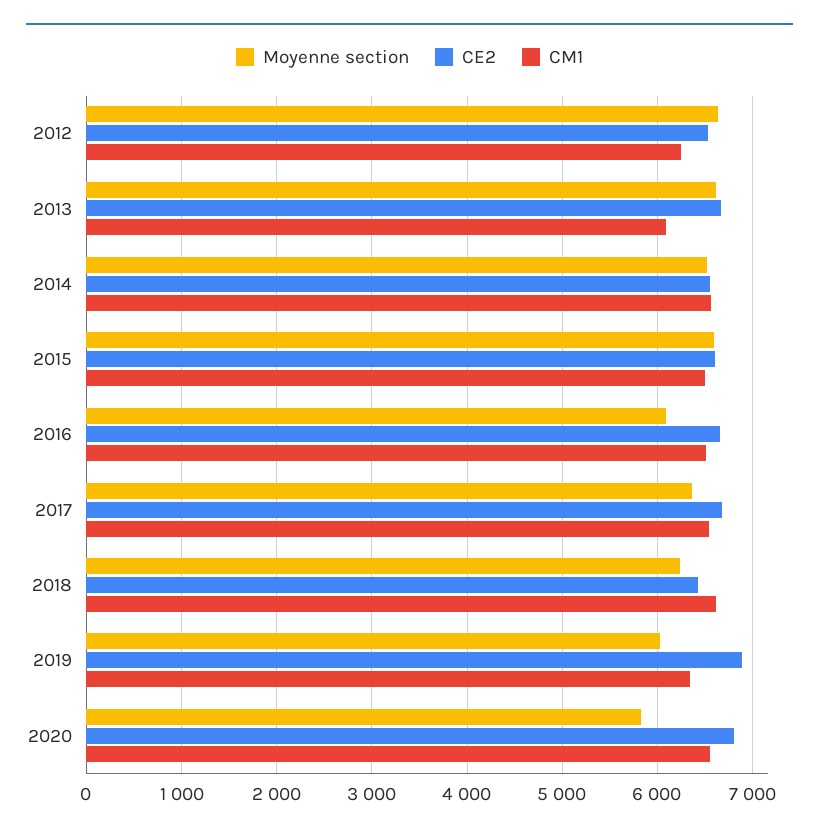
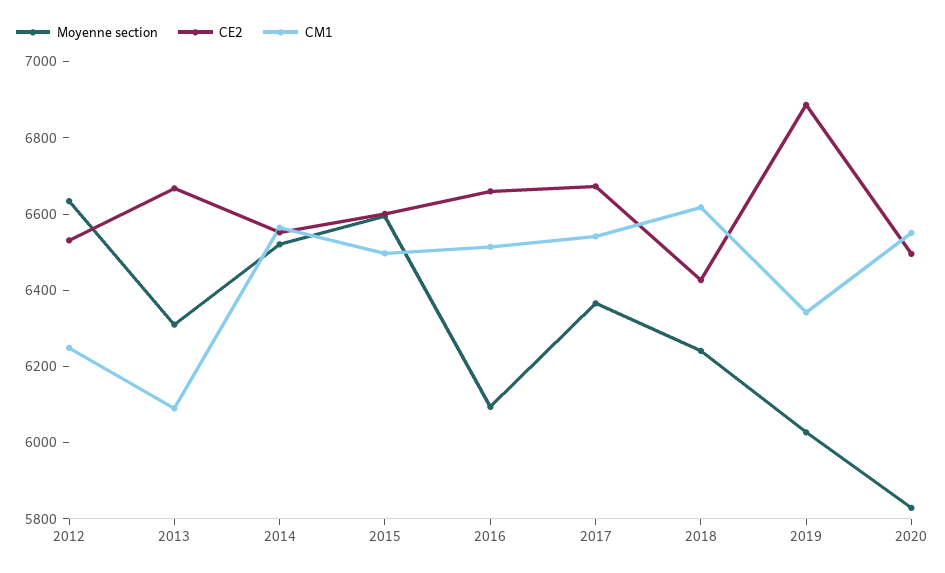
  {
    "Moyenne section": {
      "2012": 6650,
-     "2013": 6600,
+     "2013": 6300,
      "2014": 6500,
      "2015": 6600,
      "2016": 6100,
      "2017": 6350,
      "2018": 6250,
      "2019": 6050,
      "2020": 5850
    },
    "CE2": {
      "2012": 6550,
      "2013": 6650,
      "2014": 6550,
      "2015": 6600,
      "2016": 6650,
      "2017": 6650,
      "2018": 6450,
      "2019": 6900,
-     "2020": 6800
+     "2020": 6500
    },
    "CM1": {
      "2012": 6250,
      "2013": 6100,
      "2014": 6550,
      "2015": 6500,
      "2016": 6500,
      "2017": 6550,
      "2018": 6600,
      "2019": 6350,
      "2020": 6550
    }
  }

